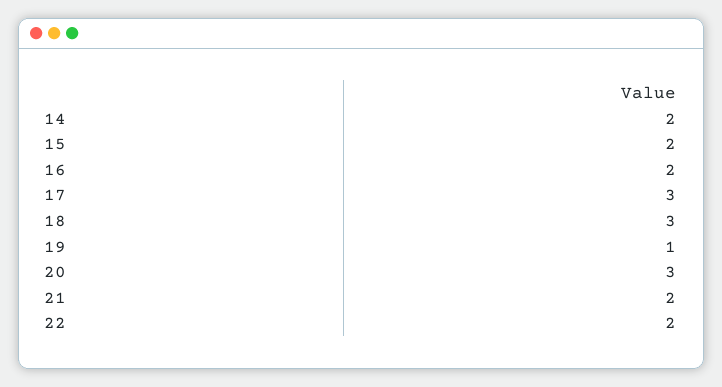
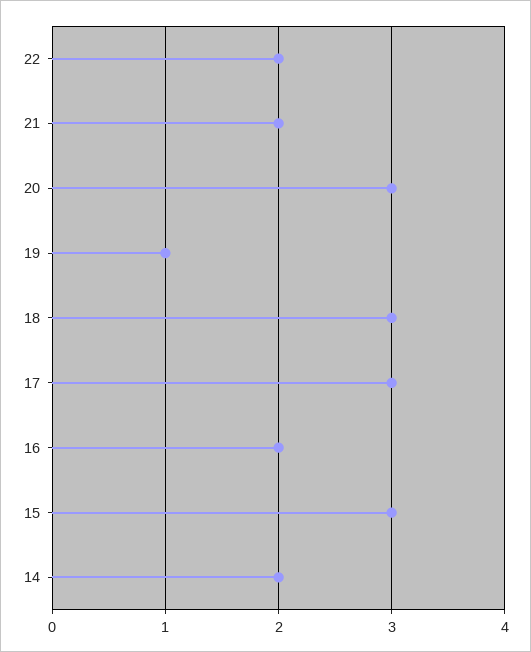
  {
    "14": 2,
-   "15": 2,
+   "15": 3,
    "16": 2,
    "17": 3,
    "18": 3,
    "19": 1,
    "20": 3,
    "21": 2,
    "22": 2
  }

